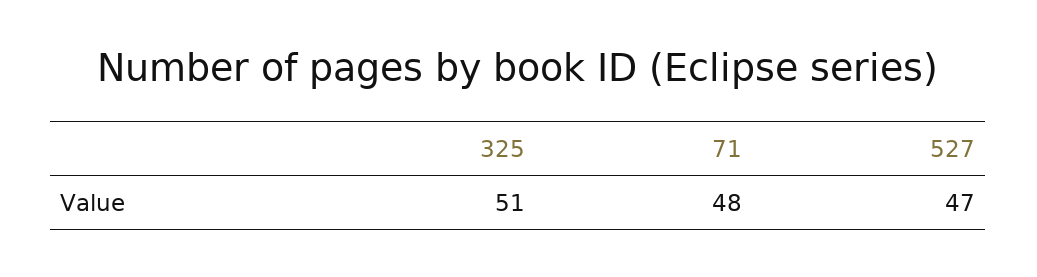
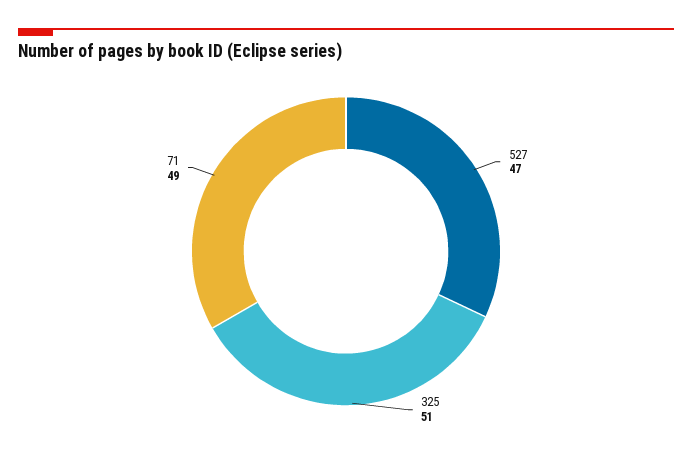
  {
    "325": 51,
-   "71": 48,
+   "71": 49,
    "527": 47
  }

